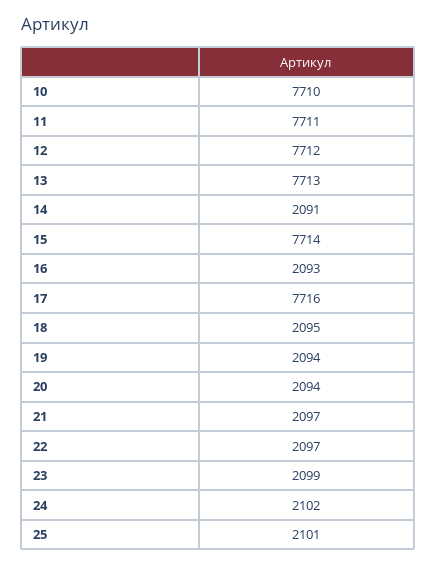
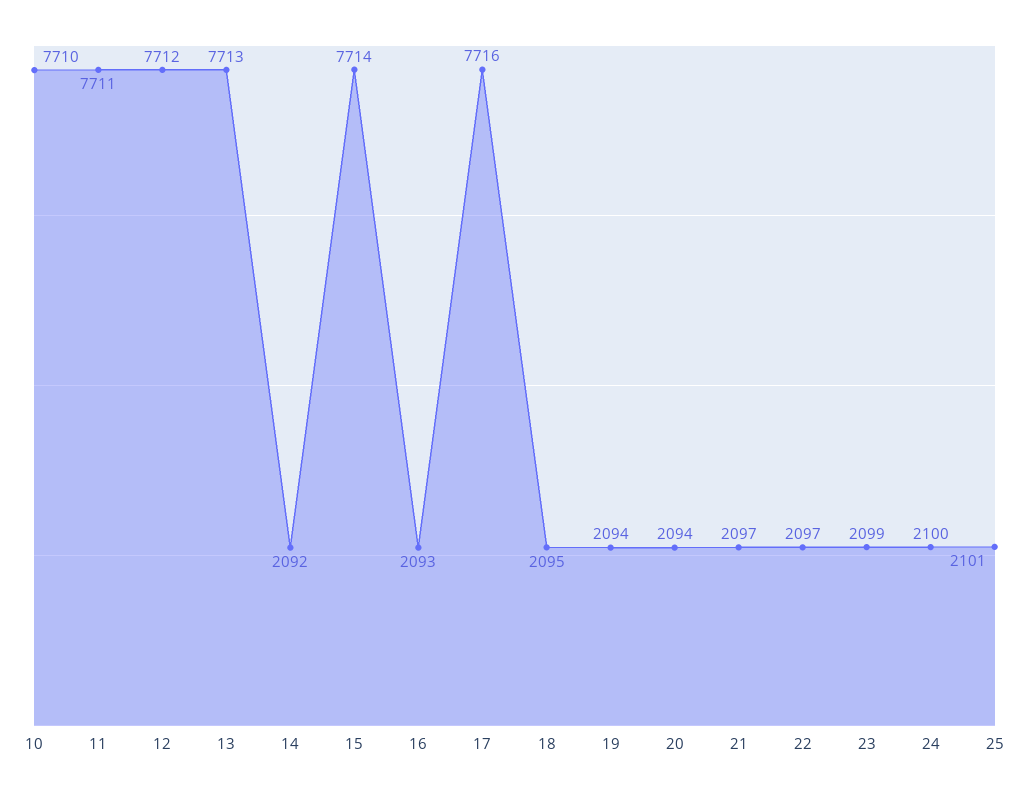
  {
    "10": 7710,
    "11": 7711,
    "12": 7712,
    "13": 7713,
-   "14": 2091,
+   "14": 2092,
    "15": 7714,
    "16": 2093,
    "17": 7716,
    "18": 2095,
    "19": 2094,
    "20": 2094,
    "21": 2097,
    "22": 2097,
    "23": 2099,
-   "24": 2102,
+   "24": 2100,
    "25": 2101
  }

